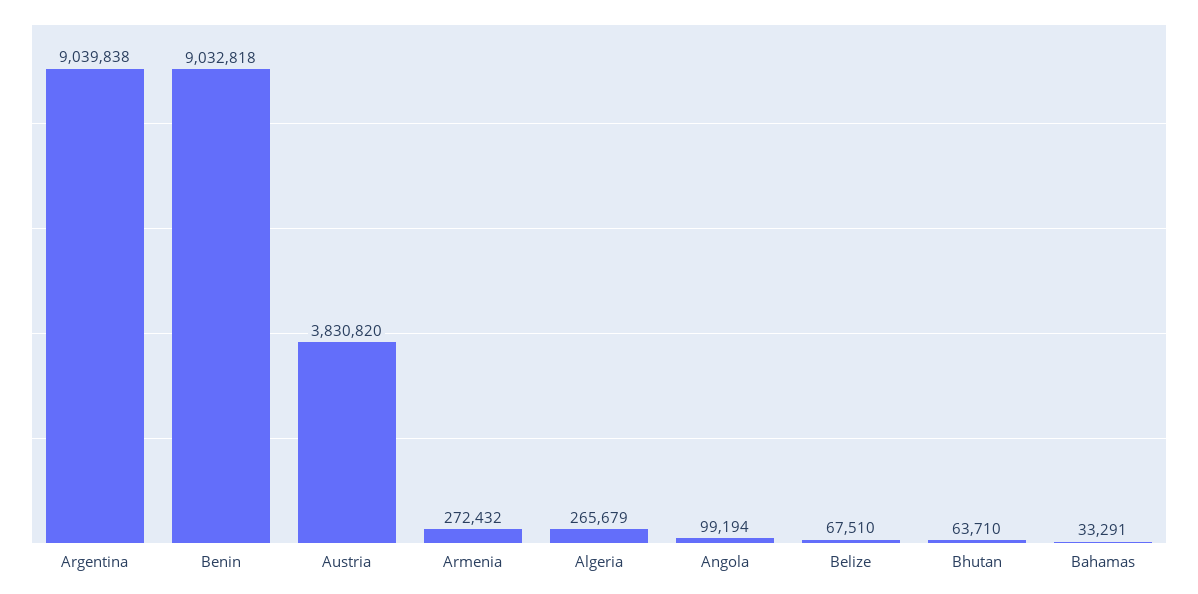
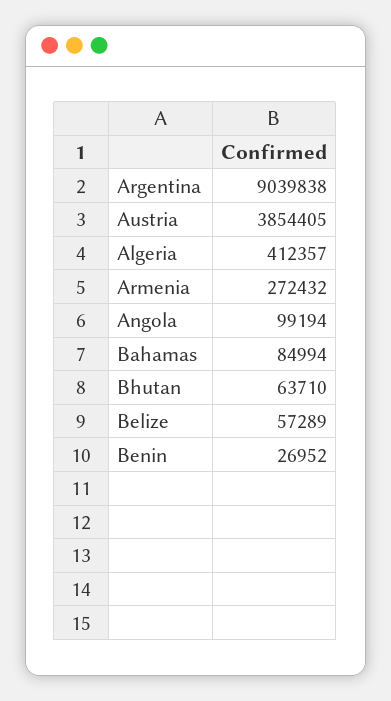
  {
    "Argentina": 9039838,
-   "Benin": 9032818,
+   "Benin": 26952,
-   "Austria": 3830820,
+   "Austria": 3854405,
    "Armenia": 272432,
-   "Algeria": 265679,
+   "Algeria": 412357,
    "Angola": 99194,
-   "Belize": 67510,
+   "Belize": 57289,
    "Bhutan": 63710,
-   "Bahamas": 33291
+   "Bahamas": 84994
  }

